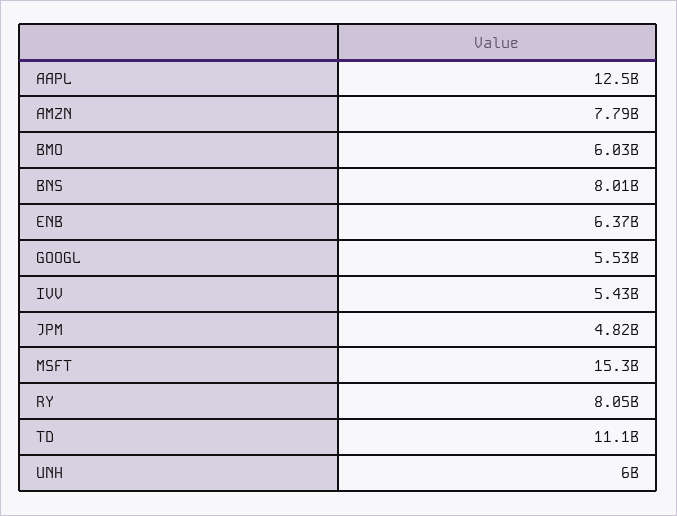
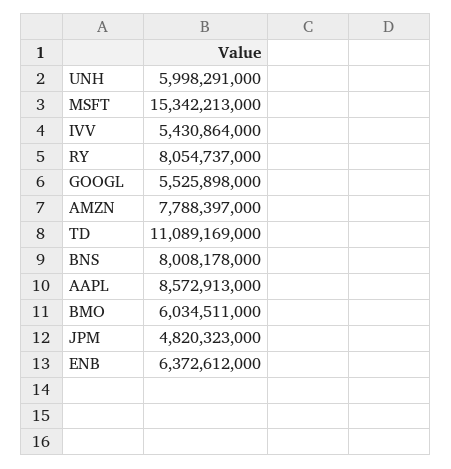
  {
-   "AAPL": 12500000000,
+   "AAPL": 8572913000,
    "AMZN": 7788397000,
    "BMO": 6034511000,
    "BNS": 8008178000,
    "ENB": 6372612000,
    "GOOGL": 5525898000,
    "IVV": 5430864000,
    "JPM": 4820323000,
    "MSFT": 15342213000,
    "RY": 8054737000,
    "TD": 11089169000,
    "UNH": 5998291000
  }

